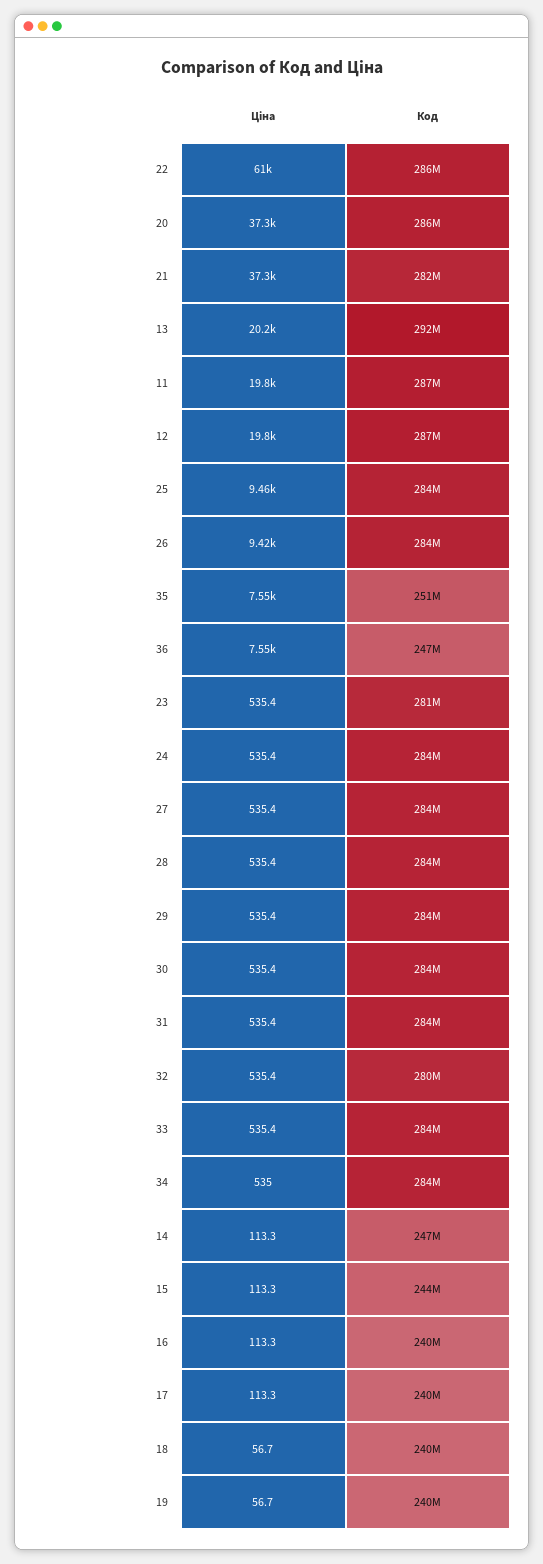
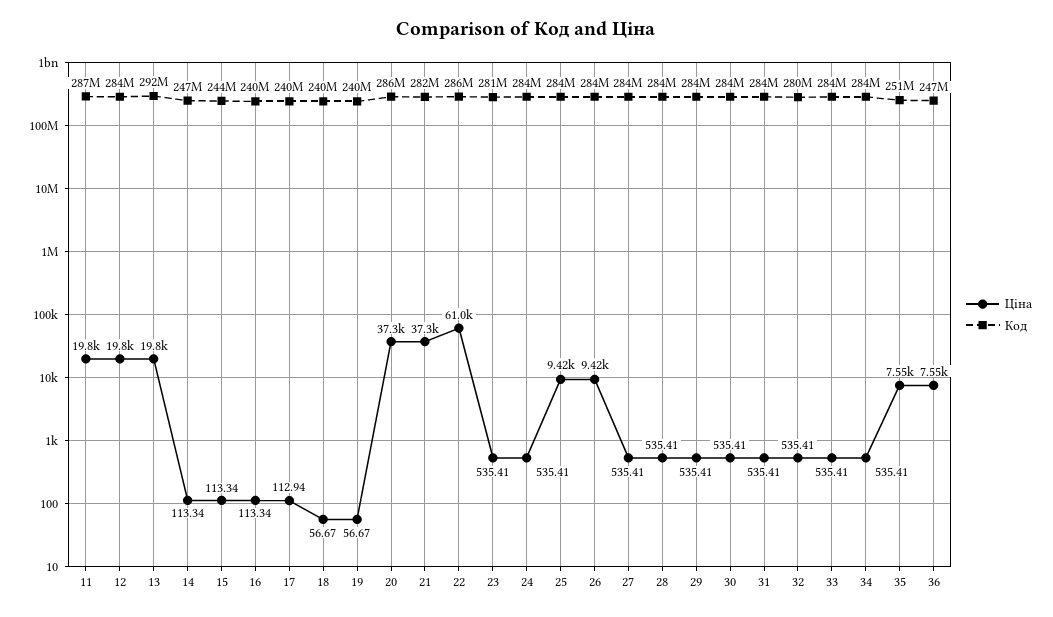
  {
    "Ціна": {
      "22": 61000,
      "20": 37300,
      "21": 37300,
-     "13": 20200,
+     "13": 19800,
      "11": 19800,
      "12": 19800,
-     "25": 9460,
+     "25": 9420,
      "26": 9420,
      "35": 7550,
      "36": 7550,
      "23": 535.41,
      "24": 535.41,
      "27": 535.41,
      "28": 535.41,
      "29": 535.41,
      "30": 535.41,
      "31": 535.41,
      "32": 535.41,
      "33": 535.41,
-     "34": 535,
+     "34": 535.41,
      "14": 113.34,
      "15": 113.34,
      "16": 113.34,
-     "17": 113.3,
+     "17": 112.94,
      "18": 56.67,
      "19": 56.67
    },
    "Код": {
      "22": 286000000,
      "20": 286000000,
      "21": 282000000,
      "13": 292000000,
      "11": 287000000,
-     "12": 287000000,
+     "12": 284000000,
      "25": 284000000,
      "26": 284000000,
      "35": 251000000,
      "36": 247000000,
      "23": 281000000,
      "24": 284000000,
      "27": 284000000,
      "28": 284000000,
      "29": 284000000,
      "30": 284000000,
      "31": 284000000,
      "32": 280000000,
      "33": 284000000,
      "34": 284000000,
      "14": 247000000,
      "15": 244000000,
      "16": 240000000,
      "17": 240000000,
      "18": 240000000,
      "19": 240000000
    }
  }

